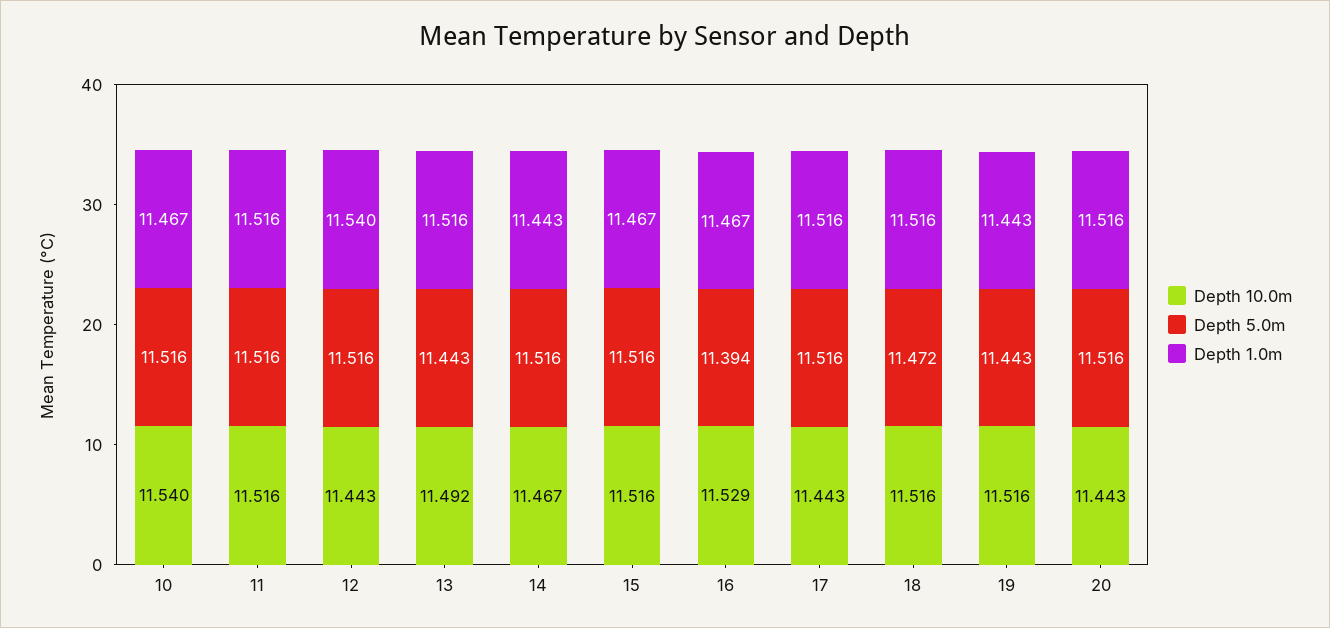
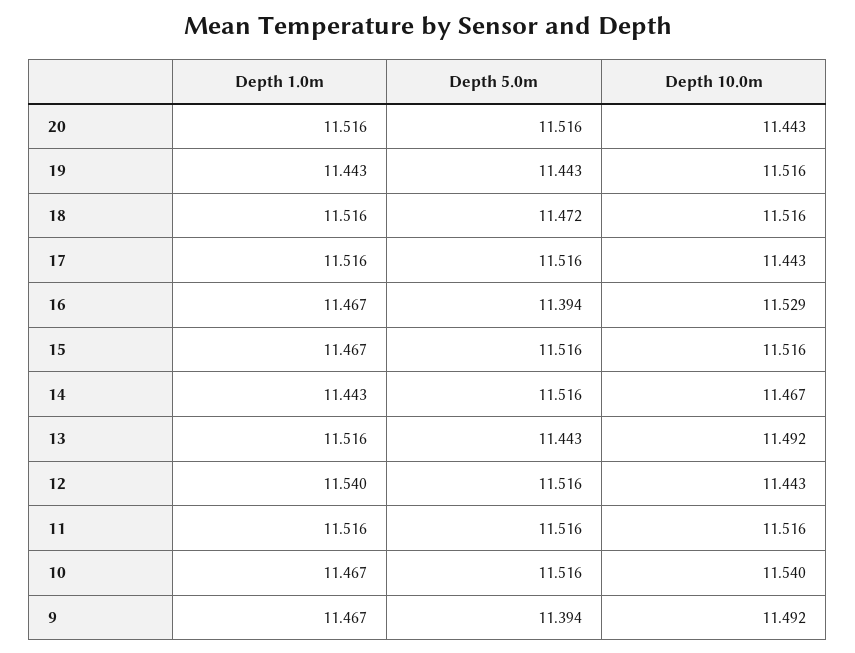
  {
    "Depth 10.0m": {
      "10": 11.54,
      "11": 11.516,
      "12": 11.443,
      "13": 11.492,
      "14": 11.467,
      "15": 11.516,
      "16": 11.529,
      "17": 11.443,
      "18": 11.516,
      "19": 11.516,
-     "20": 11.443
+     "20": 11.443,
+     "9": 11.492
    },
    "Depth 5.0m": {
      "10": 11.516,
      "11": 11.516,
      "12": 11.516,
      "13": 11.443,
      "14": 11.516,
      "15": 11.516,
      "16": 11.394,
      "17": 11.516,
      "18": 11.472,
      "19": 11.443,
-     "20": 11.516
+     "20": 11.516,
+     "9": 11.394
    },
    "Depth 1.0m": {
      "10": 11.467,
      "11": 11.516,
      "12": 11.54,
      "13": 11.516,
      "14": 11.443,
      "15": 11.467,
      "16": 11.467,
      "17": 11.516,
      "18": 11.516,
      "19": 11.443,
-     "20": 11.516
+     "20": 11.516,
+     "9": 11.467
    }
  }

